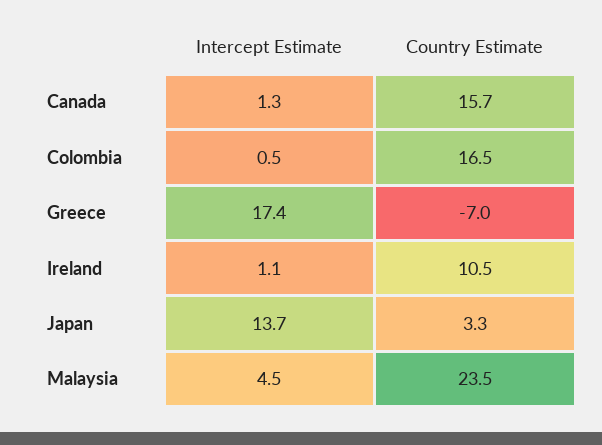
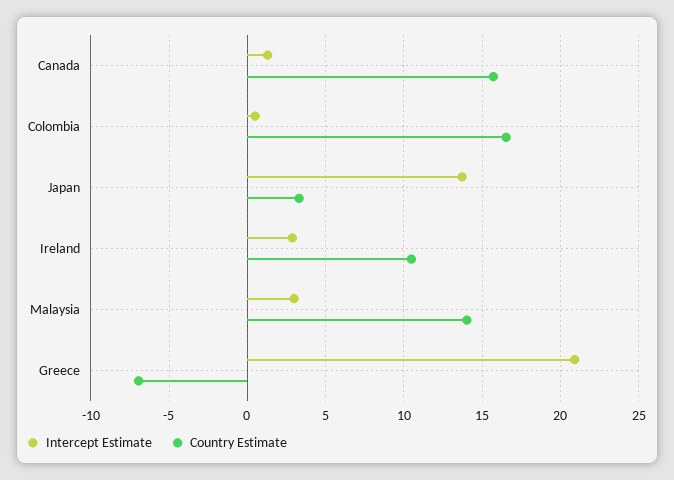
  {
    "Intercept Estimate": {
      "Canada": 1.3,
      "Colombia": 0.5,
-     "Greece": 17.4,
+     "Greece": 21,
-     "Ireland": 1.1,
+     "Ireland": 3,
      "Japan": 13.7,
-     "Malaysia": 4.5
+     "Malaysia": 3
    },
    "Country Estimate": {
      "Canada": 15.7,
      "Colombia": 16.5,
      "Greece": -7,
      "Ireland": 10.5,
      "Japan": 3.3,
-     "Malaysia": 23.5
+     "Malaysia": 14
    }
  }

